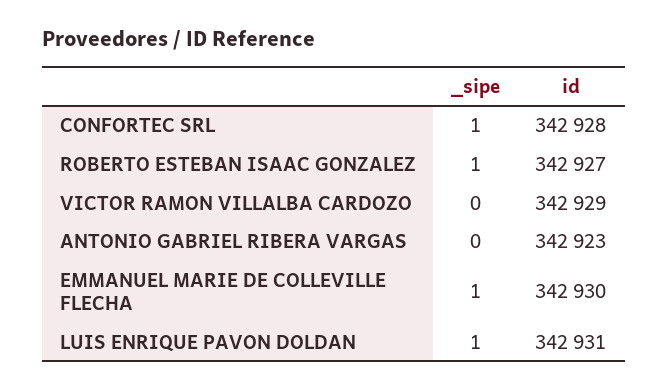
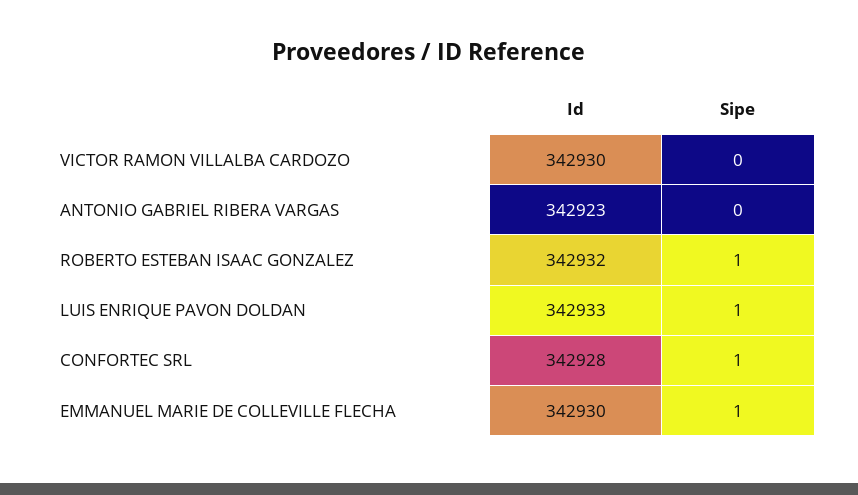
  {
    "_sipe": {
      "CONFORTEC SRL": 1,
      "ROBERTO ESTEBAN ISAAC GONZALEZ": 1,
      "VICTOR RAMON VILLALBA CARDOZO": 0,
      "ANTONIO GABRIEL RIBERA VARGAS": 0,
      "EMMANUEL MARIE DE COLLEVILLE FLECHA": 1,
      "LUIS ENRIQUE PAVON DOLDAN": 1
    },
    "id": {
      "CONFORTEC SRL": 342928,
-     "ROBERTO ESTEBAN ISAAC GONZALEZ": 342927,
+     "ROBERTO ESTEBAN ISAAC GONZALEZ": 342932,
-     "VICTOR RAMON VILLALBA CARDOZO": 342929,
+     "VICTOR RAMON VILLALBA CARDOZO": 342930,
      "ANTONIO GABRIEL RIBERA VARGAS": 342923,
      "EMMANUEL MARIE DE COLLEVILLE FLECHA": 342930,
-     "LUIS ENRIQUE PAVON DOLDAN": 342931
+     "LUIS ENRIQUE PAVON DOLDAN": 342933
    }
  }

